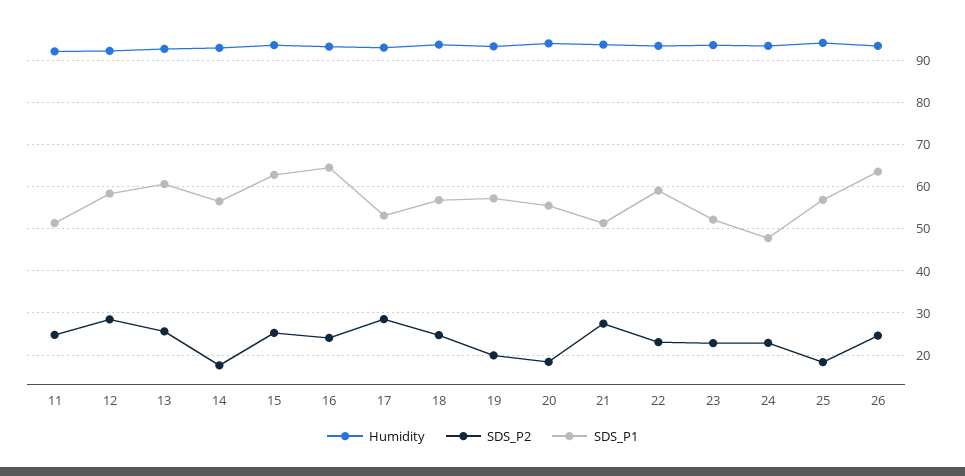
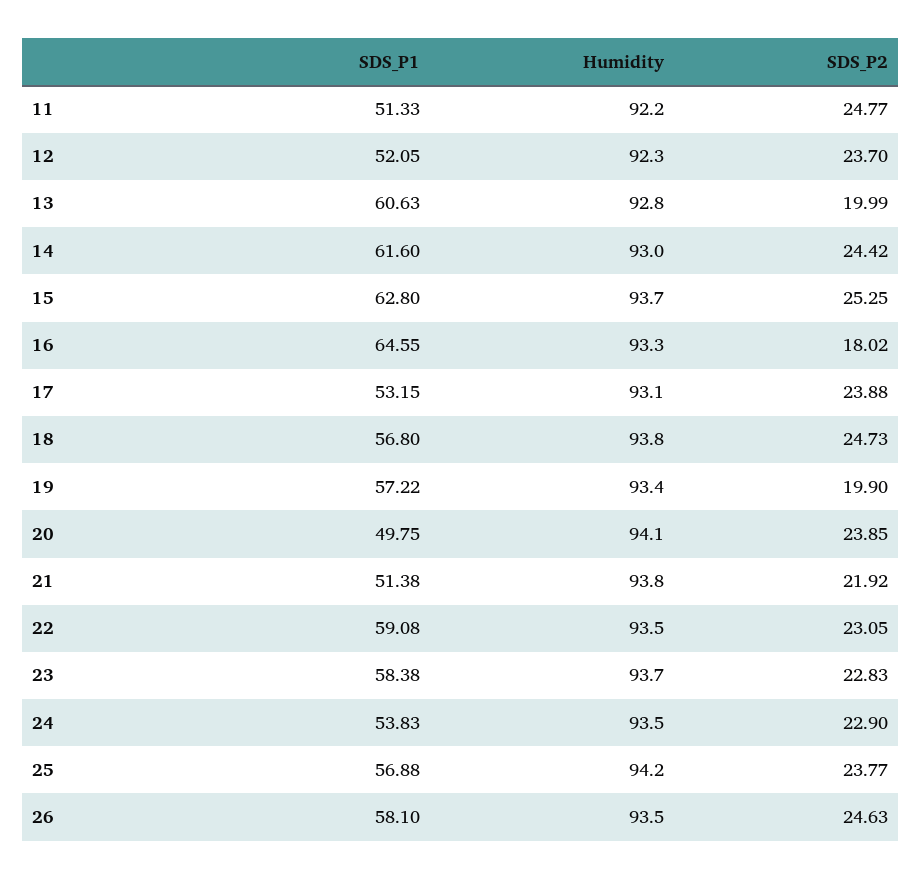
  {
    "Humidity": {
      "11": 92.2,
      "12": 92.3,
      "13": 92.8,
      "14": 93,
      "15": 93.7,
      "16": 93.3,
      "17": 93.1,
      "18": 93.8,
      "19": 93.4,
      "20": 94.1,
      "21": 93.8,
      "22": 93.5,
      "23": 93.7,
      "24": 93.5,
      "25": 94.2,
      "26": 93.5
    },
    "SDS_P2": {
      "11": 24.77,
-     "12": 28,
+     "12": 23.7,
-     "13": 26,
+     "13": 19.99,
-     "14": 18,
+     "14": 24.42,
      "15": 25.25,
-     "16": 24,
+     "16": 18.02,
-     "17": 28,
+     "17": 23.88,
      "18": 24.73,
      "19": 19.9,
-     "20": 18,
+     "20": 23.85,
-     "21": 28,
+     "21": 21.92,
      "22": 23.05,
      "23": 22.83,
      "24": 22.9,
-     "25": 18,
+     "25": 23.77,
      "26": 24.63
    },
    "SDS_P1": {
      "11": 51.33,
-     "12": 58,
+     "12": 52.05,
      "13": 60.63,
-     "14": 56,
+     "14": 61.6,
      "15": 62.8,
      "16": 64.55,
      "17": 53.15,
      "18": 56.8,
      "19": 57.22,
-     "20": 56,
+     "20": 49.75,
      "21": 51.38,
      "22": 59.08,
-     "23": 52,
+     "23": 58.38,
-     "24": 48,
+     "24": 53.83,
      "25": 56.88,
-     "26": 64
+     "26": 58.1
    }
  }

